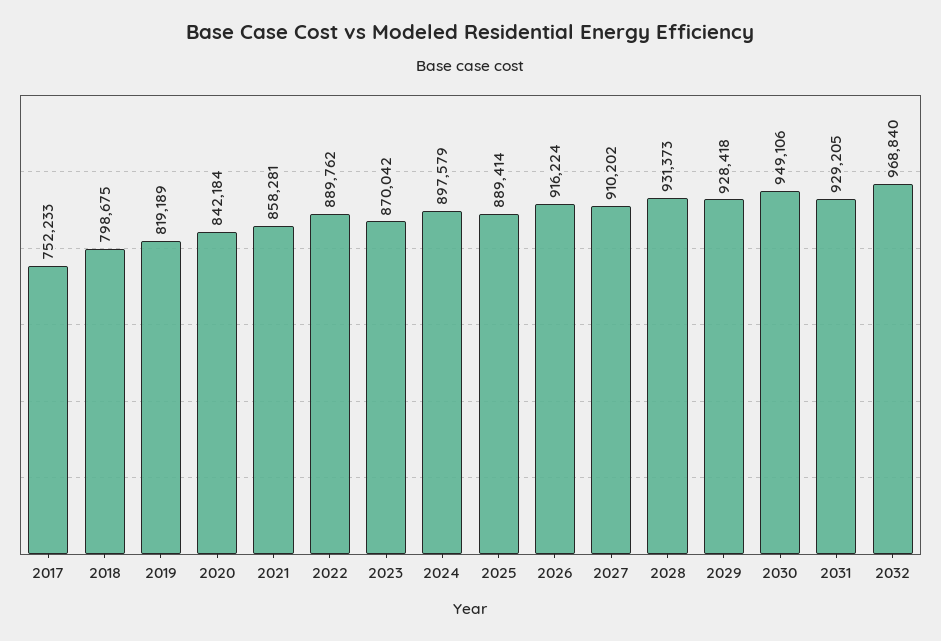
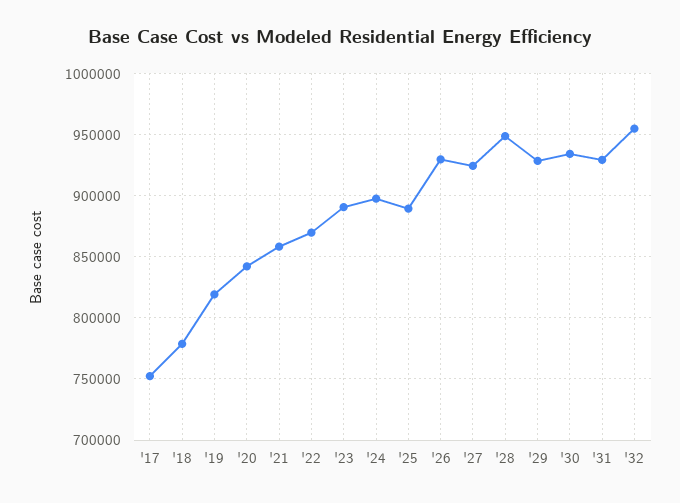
  {
    "2017": 752233,
-   "2018": 798675,
+   "2018": 780000,
    "2019": 819189,
    "2020": 842184,
    "2021": 858281,
-   "2022": 889762,
+   "2022": 870000,
-   "2023": 870042,
+   "2023": 890000,
    "2024": 897579,
    "2025": 889414,
-   "2026": 916224,
+   "2026": 930000,
-   "2027": 910202,
+   "2027": 925000,
-   "2028": 931373,
+   "2028": 950000,
    "2029": 928418,
-   "2030": 949106,
+   "2030": 935000,
    "2031": 929205,
-   "2032": 968840
+   "2032": 955000
  }

